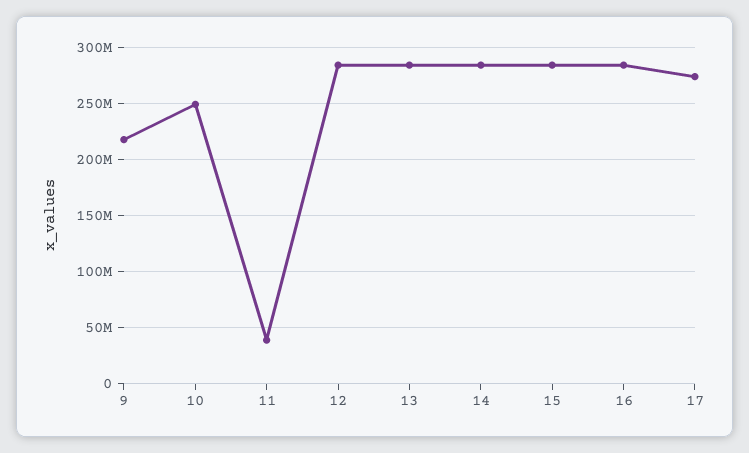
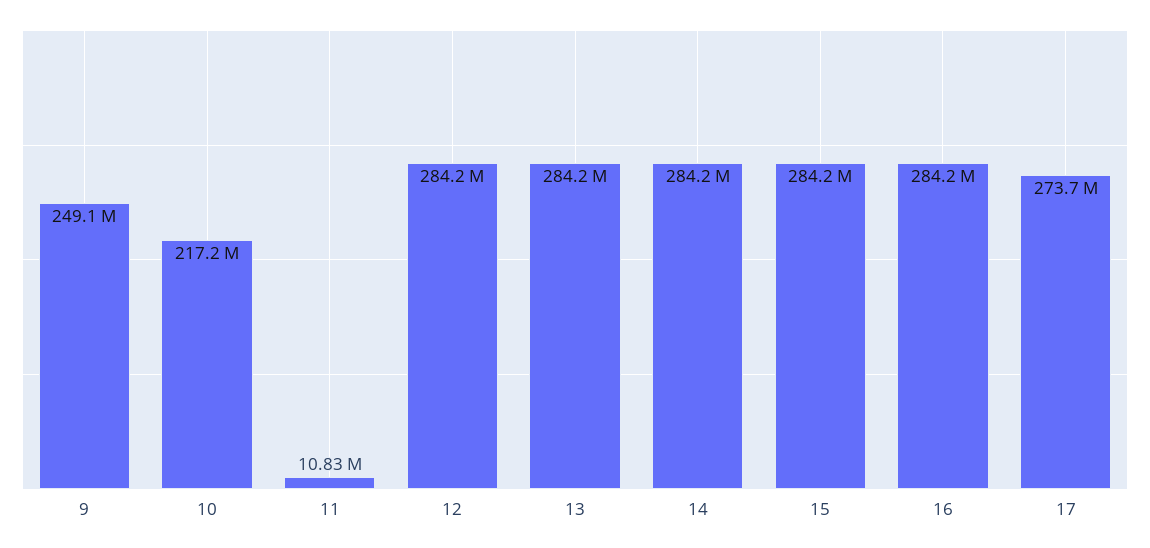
  {
-   "9": 220000000,
+   "9": 249100000,
-   "10": 250000000,
+   "10": 217200000,
-   "11": 40000000,
+   "11": 10830000,
    "12": 284200000,
    "13": 284200000,
    "14": 284200000,
    "15": 284200000,
    "16": 284200000,
    "17": 273700000
  }

